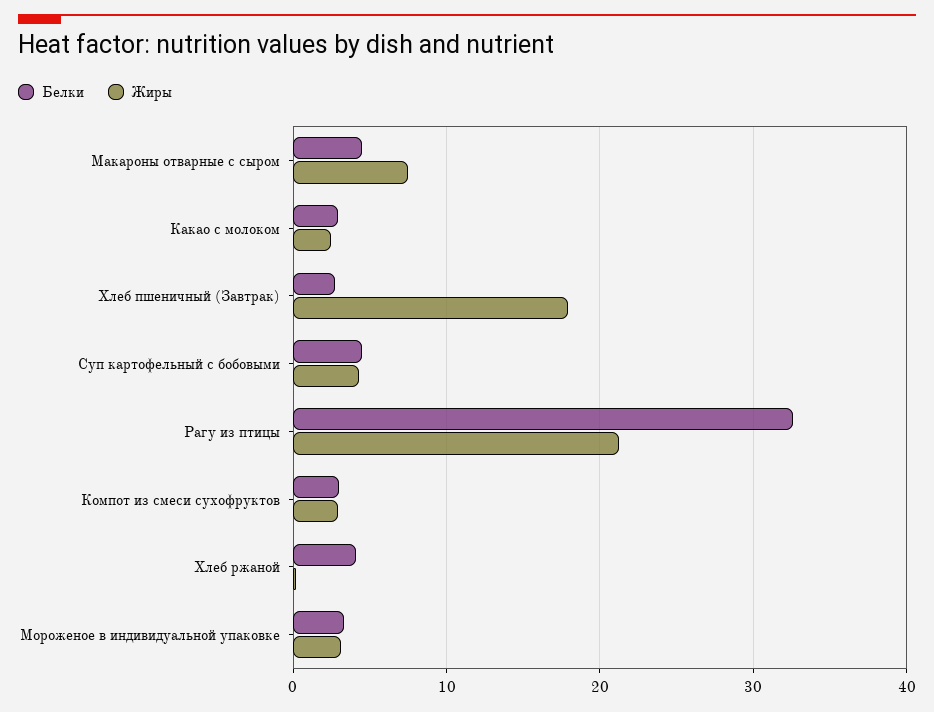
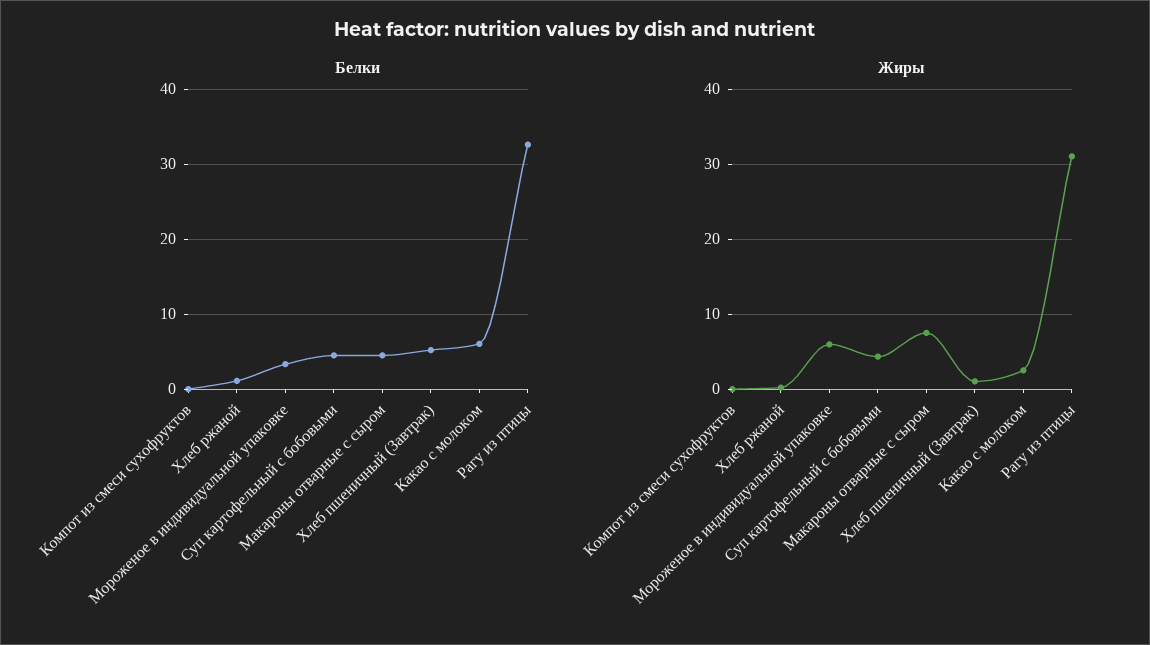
  {
    "Белки": {
      "Макароны отварные с сыром": 5,
-     "Какао с молоком": 3,
+     "Какао с молоком": 6,
-     "Хлеб пшеничный (Завтрак)": 3,
+     "Хлеб пшеничный (Завтрак)": 5,
      "Суп картофельный с бобовыми": 4,
      "Рагу из птицы": 33,
-     "Компот из смеси сухофруктов": 3,
+     "Компот из смеси сухофруктов": 0,
-     "Хлеб ржаной": 4,
+     "Хлеб ржаной": 1,
      "Мороженое в индивидуальной упаковке": 3
    },
    "Жиры": {
      "Макароны отварные с сыром": 8,
      "Какао с молоком": 3,
-     "Хлеб пшеничный (Завтрак)": 18,
+     "Хлеб пшеничный (Завтрак)": 1,
      "Суп картофельный с бобовыми": 4,
-     "Рагу из птицы": 21,
+     "Рагу из птицы": 31,
-     "Компот из смеси сухофруктов": 3,
+     "Компот из смеси сухофруктов": 0,
      "Хлеб ржаной": 0,
-     "Мороженое в индивидуальной упаковке": 3
+     "Мороженое в индивидуальной упаковке": 6
    }
  }

